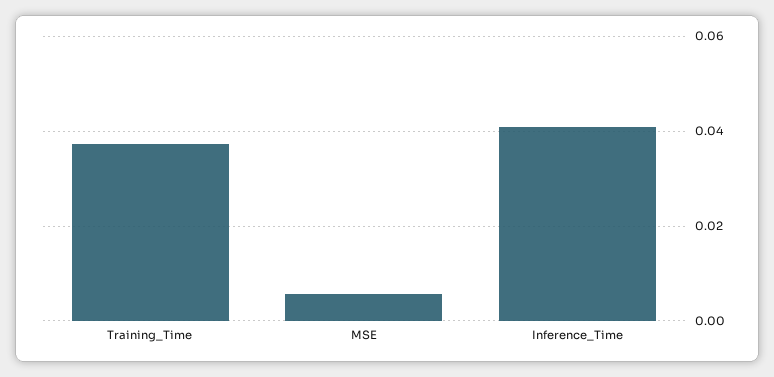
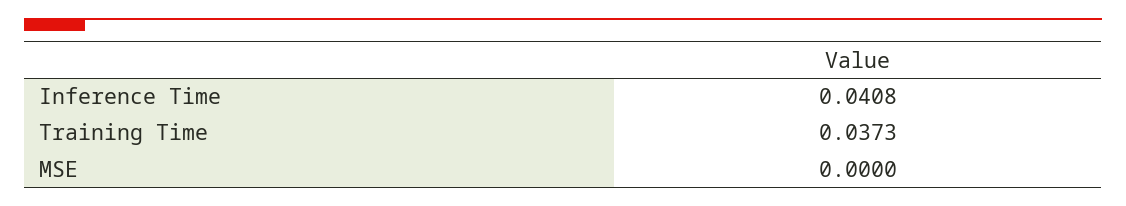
  {
    "Training_Time": 0.0373,
-   "MSE": 0.006,
+   "MSE": 0,
    "Inference_Time": 0.0408
  }

